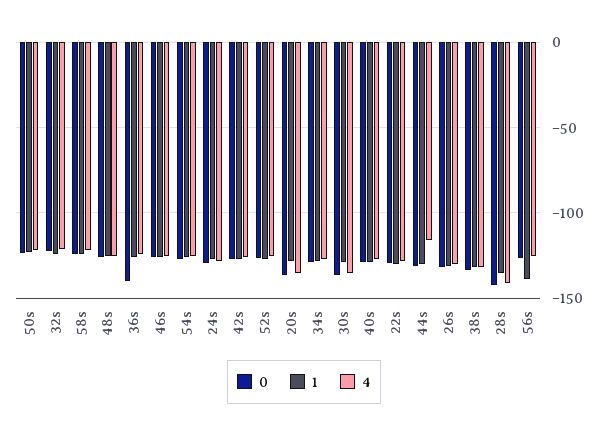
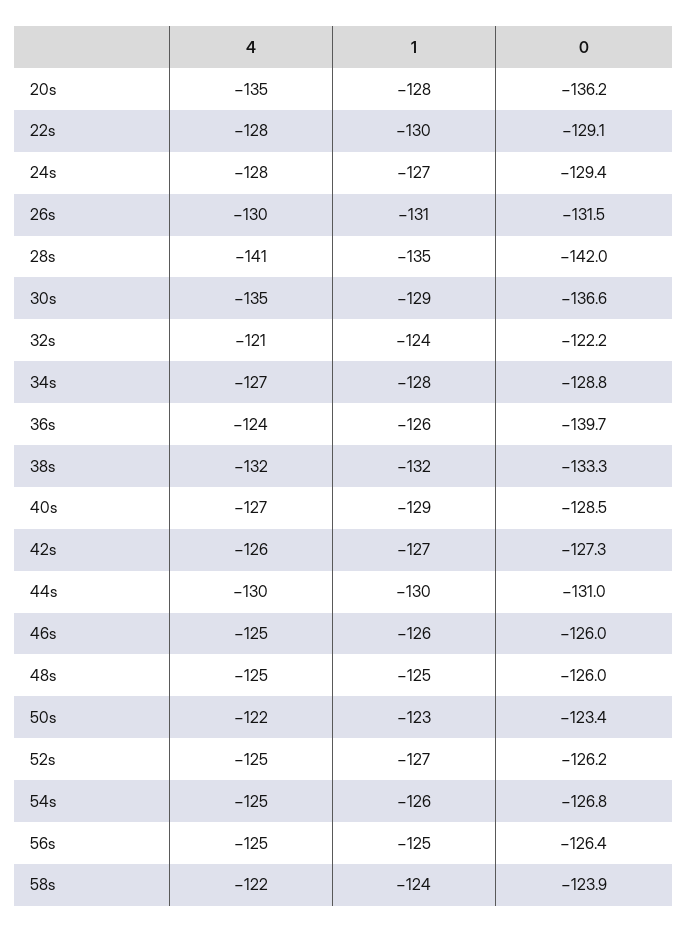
  {
    "0": {
      "50s": -123.4,
      "32s": -122.2,
      "58s": -123.9,
      "48s": -126,
      "36s": -139.7,
      "46s": -126,
      "54s": -126.8,
      "24s": -129.4,
      "42s": -127.3,
      "52s": -126.2,
      "20s": -136.2,
      "34s": -128.8,
      "30s": -136.6,
      "40s": -128.5,
      "22s": -129.1,
      "44s": -131,
      "26s": -131.5,
      "38s": -133.3,
      "28s": -142,
      "56s": -126.4
    },
    "1": {
      "50s": -123,
      "32s": -124,
      "58s": -124,
      "48s": -125,
      "36s": -126,
      "46s": -126,
      "54s": -126,
      "24s": -127,
      "42s": -127,
      "52s": -127,
      "20s": -128,
      "34s": -128,
      "30s": -129,
      "40s": -129,
      "22s": -130,
      "44s": -130,
      "26s": -131,
      "38s": -132,
      "28s": -135,
-     "56s": -140
+     "56s": -125
    },
    "4": {
      "50s": -122,
      "32s": -121,
      "58s": -122,
      "48s": -125,
      "36s": -124,
      "46s": -125,
      "54s": -125,
      "24s": -128,
      "42s": -126,
      "52s": -125,
      "20s": -135,
      "34s": -127,
      "30s": -135,
      "40s": -127,
      "22s": -128,
-     "44s": -115,
+     "44s": -130,
      "26s": -130,
      "38s": -132,
      "28s": -141,
      "56s": -125
    }
  }

